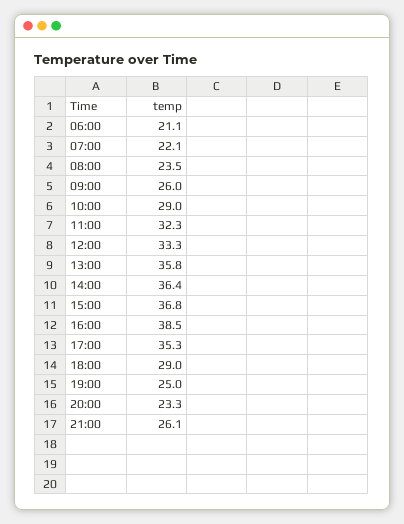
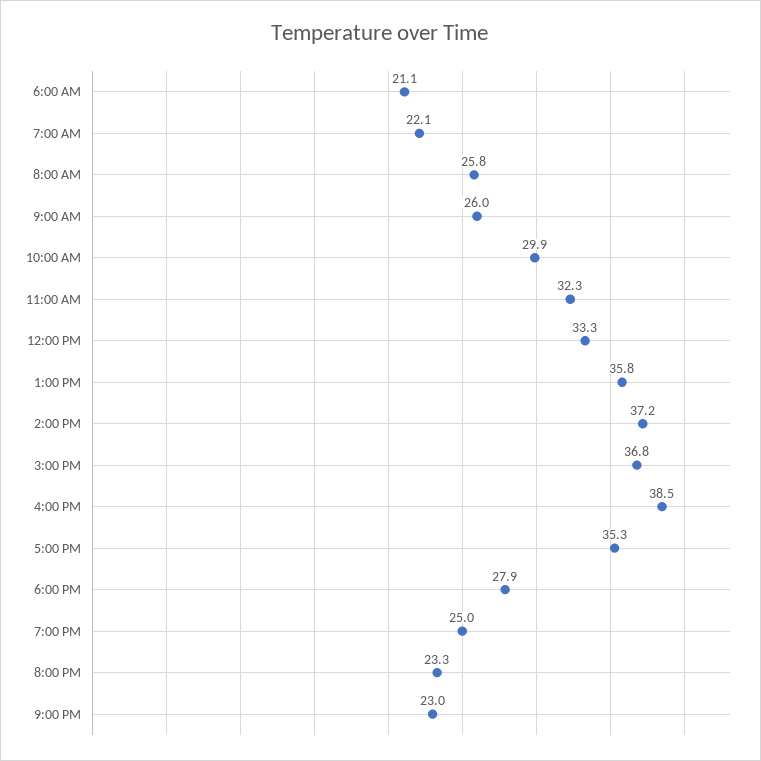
  {
    "06:00": 21.1,
    "07:00": 22.1,
-   "08:00": 23.5,
+   "08:00": 25.8,
    "09:00": 26,
-   "10:00": 29,
+   "10:00": 29.9,
    "11:00": 32.3,
    "12:00": 33.3,
    "13:00": 35.8,
-   "14:00": 36.4,
+   "14:00": 37.2,
    "15:00": 36.8,
    "16:00": 38.5,
    "17:00": 35.3,
-   "18:00": 29,
+   "18:00": 27.9,
    "19:00": 25,
    "20:00": 23.3,
-   "21:00": 26.1
+   "21:00": 23
  }

